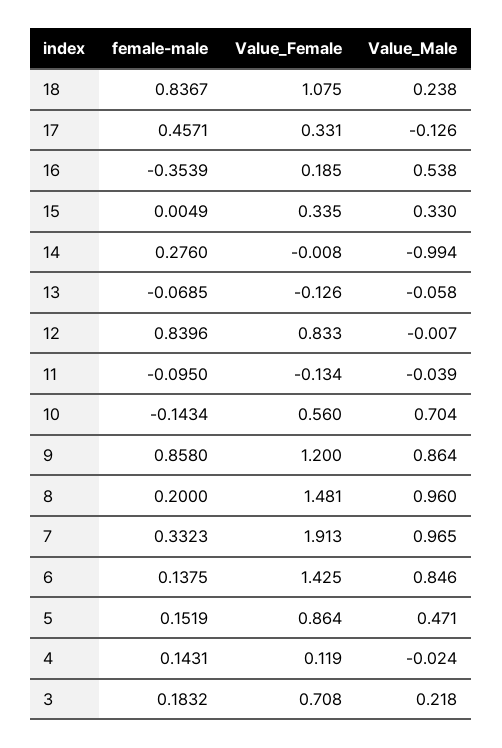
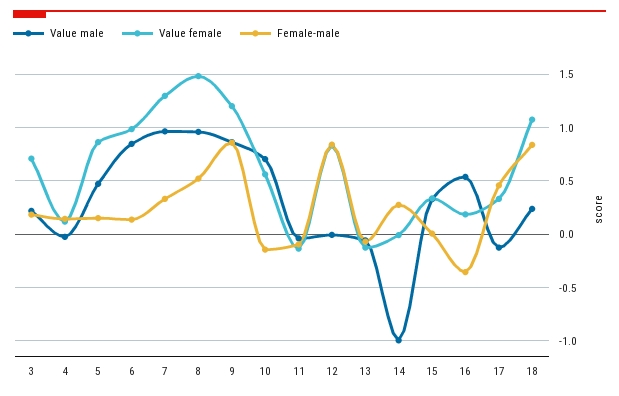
  {
    "female-male": {
      "18": 0.8367,
      "17": 0.4571,
      "16": -0.3539,
      "15": 0.0049,
      "14": 0.276,
      "13": -0.0685,
      "12": 0.8396,
      "11": -0.095,
      "10": -0.1434,
      "9": 0.858,
-     "8": 0.2,
+     "8": 0.5,
      "7": 0.3323,
      "6": 0.1375,
      "5": 0.1519,
      "4": 0.1431,
      "3": 0.1832
    },
    "Value_Female": {
      "18": 1.075,
      "17": 0.331,
      "16": 0.185,
      "15": 0.335,
      "14": -0.008,
      "13": -0.126,
      "12": 0.833,
      "11": -0.134,
      "10": 0.56,
      "9": 1.2,
      "8": 1.481,
-     "7": 1.913,
+     "7": 1.3,
-     "6": 1.425,
+     "6": 1,
      "5": 0.864,
      "4": 0.119,
      "3": 0.708
    },
    "Value_Male": {
      "18": 0.238,
      "17": -0.126,
      "16": 0.538,
      "15": 0.33,
      "14": -0.994,
      "13": -0.058,
      "12": -0.007,
      "11": -0.039,
      "10": 0.704,
      "9": 0.864,
      "8": 0.96,
      "7": 0.965,
      "6": 0.846,
      "5": 0.471,
      "4": -0.024,
      "3": 0.218
    }
  }

